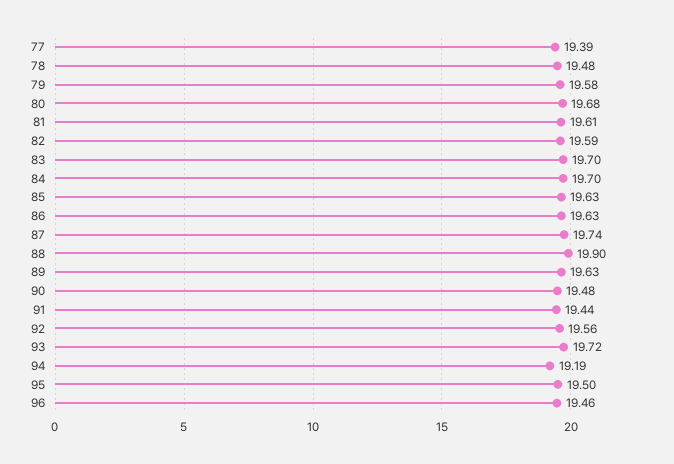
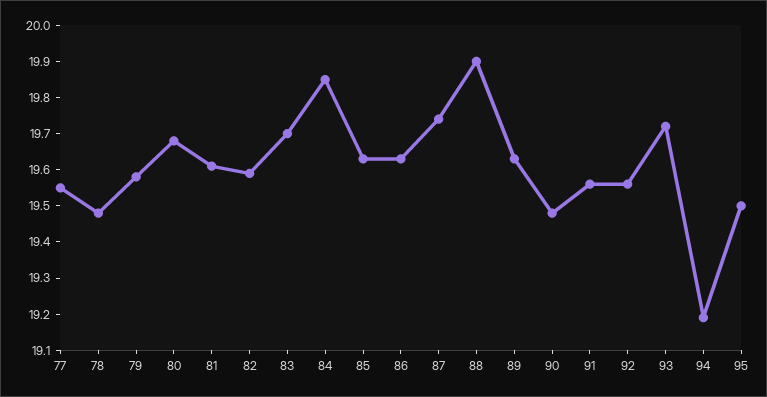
  {
-   "77": 19.39,
+   "77": 19.55,
    "78": 19.48,
    "79": 19.58,
    "80": 19.68,
    "81": 19.61,
    "82": 19.59,
    "83": 19.7,
-   "84": 19.7,
+   "84": 19.85,
    "85": 19.63,
    "86": 19.63,
    "87": 19.74,
    "88": 19.9,
    "89": 19.63,
    "90": 19.48,
-   "91": 19.44,
+   "91": 19.55,
    "92": 19.56,
    "93": 19.72,
    "94": 19.19,
-   "95": 19.5,
+   "95": 19.5
-   "96": 19.46
  }

